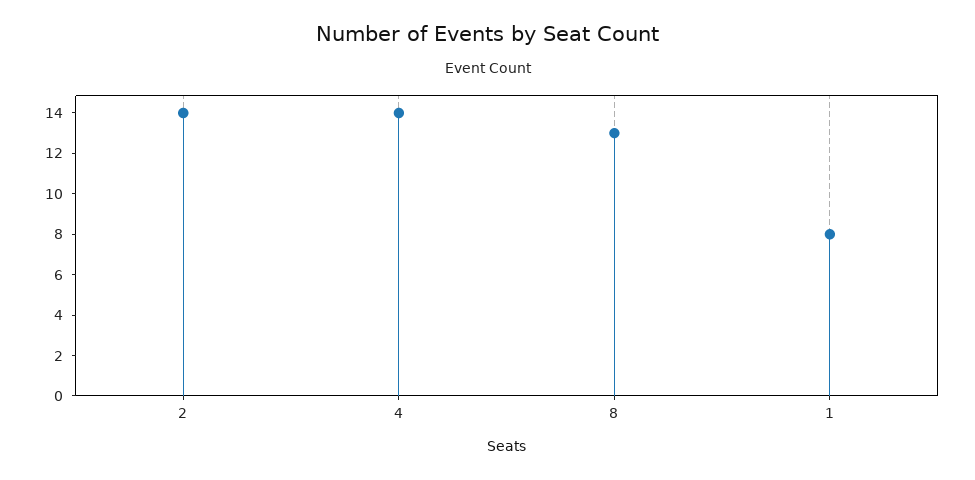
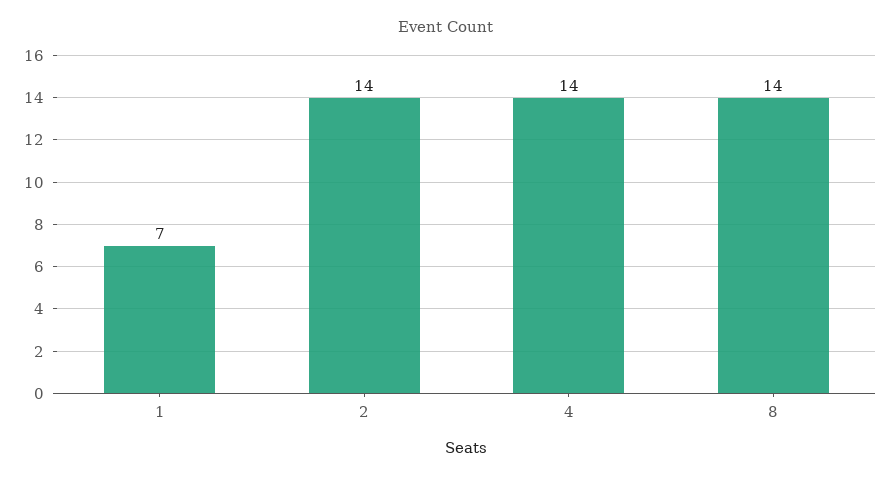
  {
    "2": 14,
    "4": 14,
-   "8": 13,
+   "8": 14,
-   "1": 8
+   "1": 7
  }

